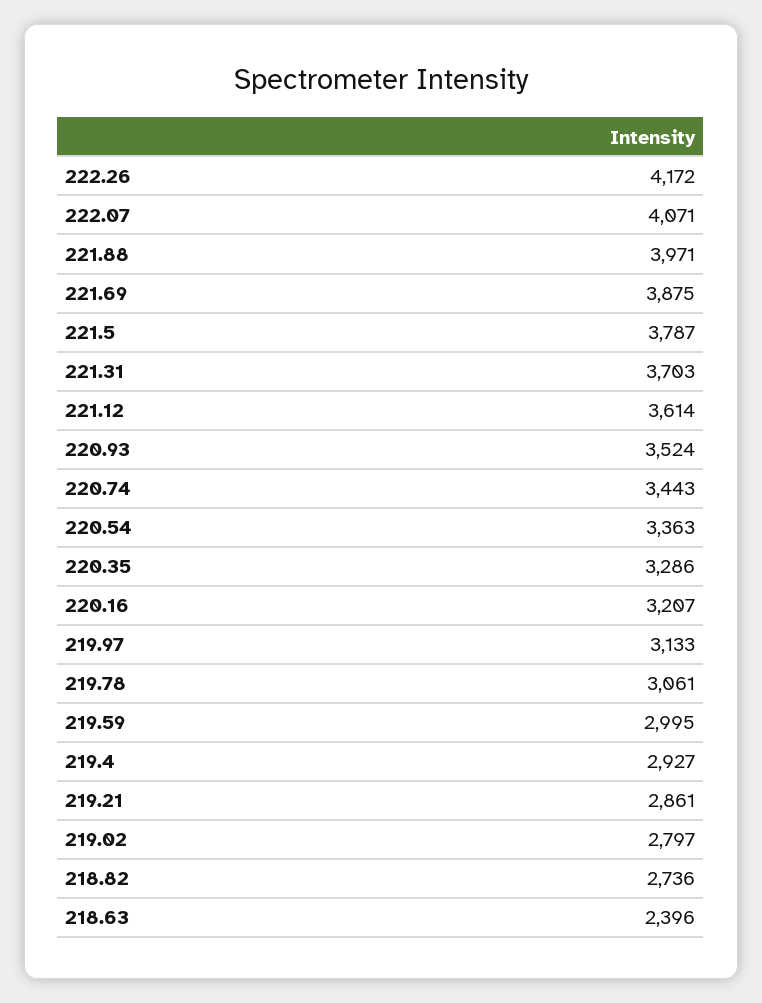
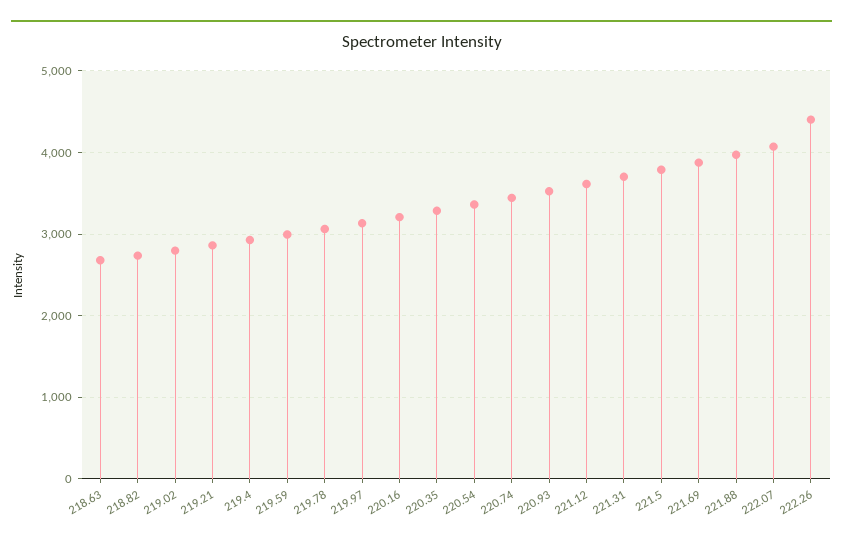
  {
-   "222.26": 4172,
+   "222.26": 4400,
    "222.07": 4071,
    "221.88": 3971,
    "221.69": 3875,
    "221.5": 3787,
    "221.31": 3703,
    "221.12": 3614,
    "220.93": 3524,
    "220.74": 3443,
    "220.54": 3363,
    "220.35": 3286,
    "220.16": 3207,
    "219.97": 3133,
    "219.78": 3061,
    "219.59": 2995,
    "219.4": 2927,
    "219.21": 2861,
    "219.02": 2797,
    "218.82": 2736,
-   "218.63": 2396
+   "218.63": 2700
  }

